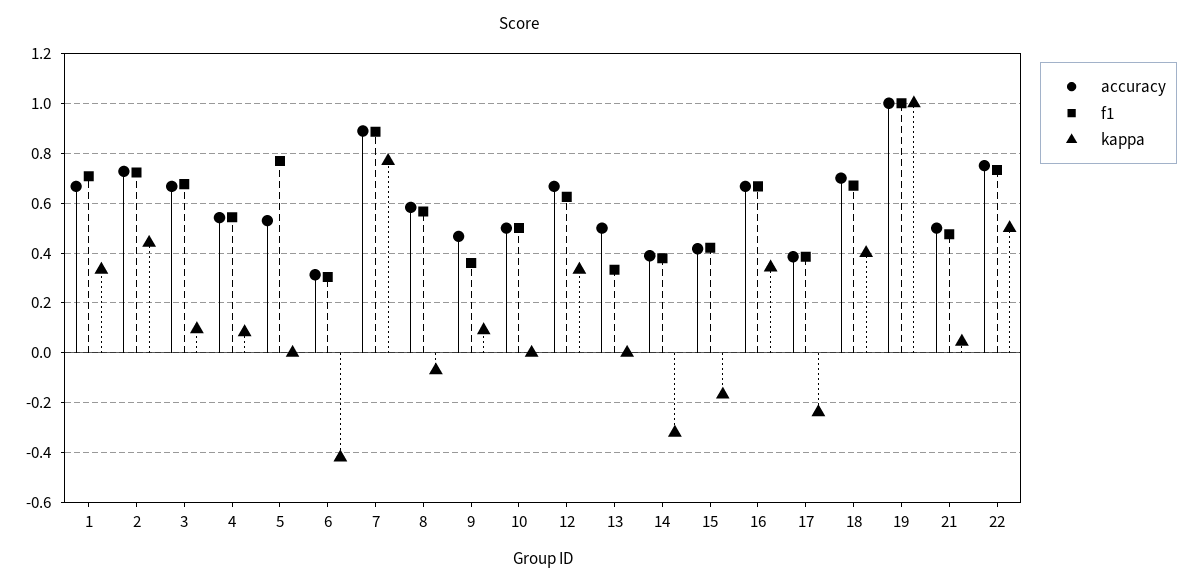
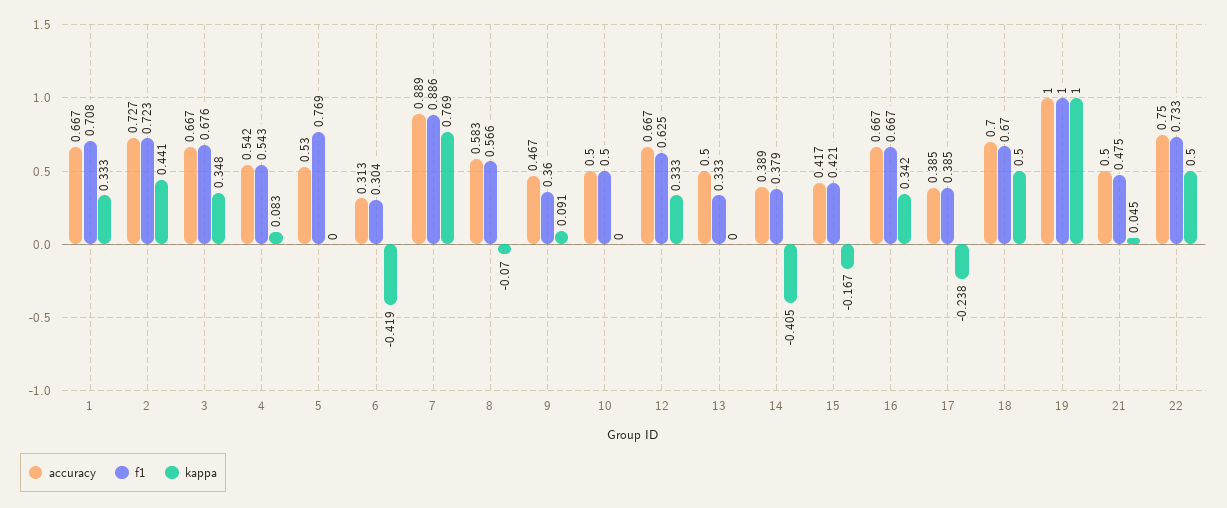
  {
    "accuracy": {
      "1": 0.667,
      "2": 0.727,
      "3": 0.667,
      "4": 0.542,
      "5": 0.53,
      "6": 0.313,
      "7": 0.889,
      "8": 0.583,
      "9": 0.467,
      "10": 0.5,
      "12": 0.667,
      "13": 0.5,
      "14": 0.389,
      "15": 0.417,
      "16": 0.667,
      "17": 0.385,
      "18": 0.7,
      "19": 1,
      "21": 0.5,
      "22": 0.75
    },
    "f1": {
      "1": 0.708,
      "2": 0.723,
      "3": 0.676,
      "4": 0.543,
      "5": 0.769,
      "6": 0.304,
      "7": 0.886,
      "8": 0.566,
      "9": 0.36,
      "10": 0.5,
      "12": 0.625,
      "13": 0.333,
      "14": 0.379,
      "15": 0.421,
      "16": 0.667,
      "17": 0.385,
      "18": 0.67,
      "19": 1,
      "21": 0.475,
      "22": 0.733
    },
    "kappa": {
      "1": 0.333,
      "2": 0.441,
-     "3": 0.1,
+     "3": 0.348,
      "4": 0.083,
      "5": 0,
      "6": -0.419,
      "7": 0.769,
      "8": -0.07,
      "9": 0.091,
      "10": 0,
      "12": 0.333,
      "13": 0,
-     "14": -0.325,
+     "14": -0.405,
      "15": -0.167,
      "16": 0.342,
      "17": -0.238,
-     "18": 0.4,
+     "18": 0.5,
      "19": 1,
      "21": 0.045,
      "22": 0.5
    }
  }

